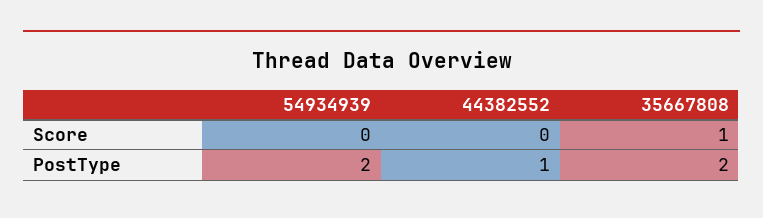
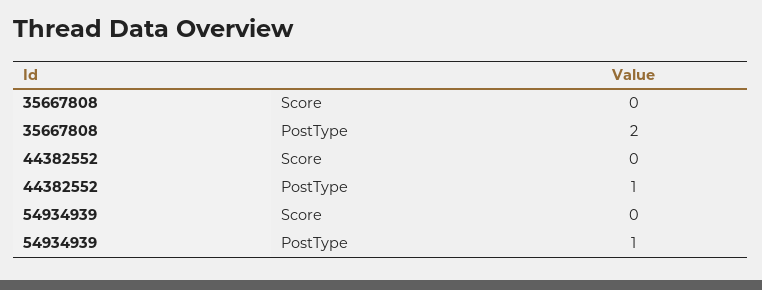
  {
    "54934939": {
      "Score": 0,
-     "PostType": 2
+     "PostType": 1
    },
    "44382552": {
      "Score": 0,
      "PostType": 1
    },
    "35667808": {
-     "Score": 1,
+     "Score": 0,
      "PostType": 2
    }
  }

